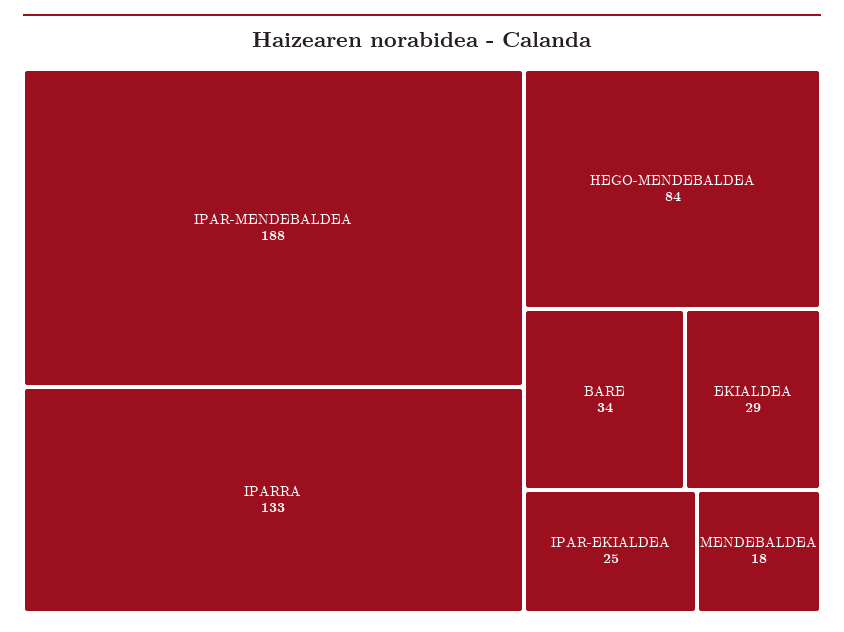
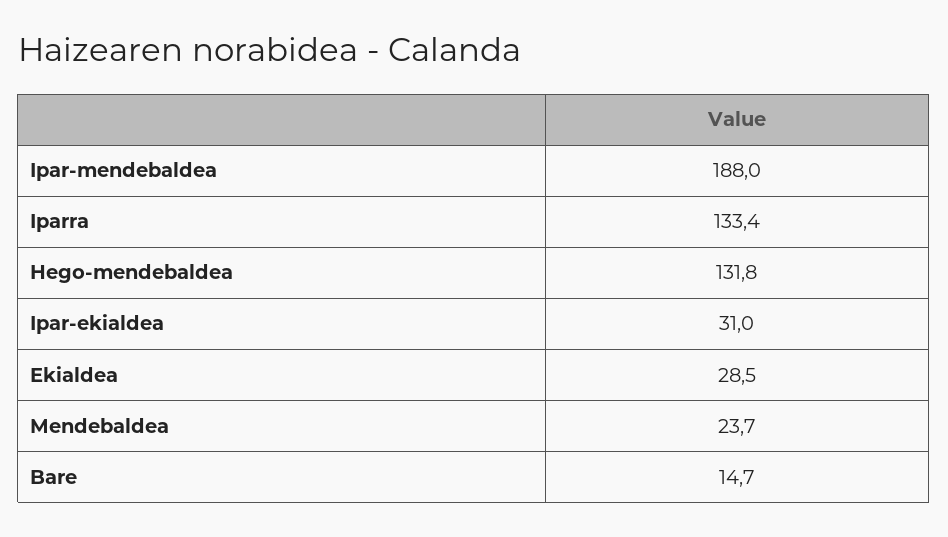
  {
    "IPAR-MENDEBALDEA": 188,
    "IPARRA": 133.4,
-   "HEGO-MENDEBALDEA": 84,
+   "HEGO-MENDEBALDEA": 131.8,
-   "BARE": 34,
+   "BARE": 14.7,
    "EKIALDEA": 28.5,
-   "IPAR-EKIALDEA": 25,
+   "IPAR-EKIALDEA": 31,
-   "MENDEBALDEA": 18
+   "MENDEBALDEA": 23.7
  }

